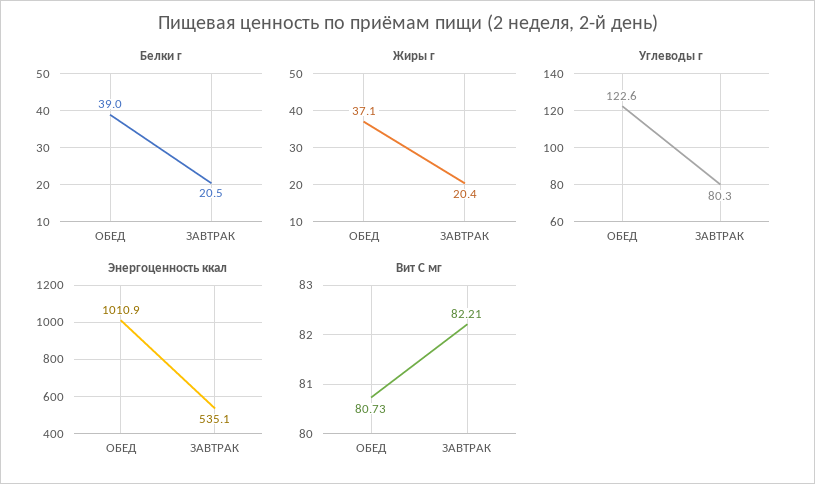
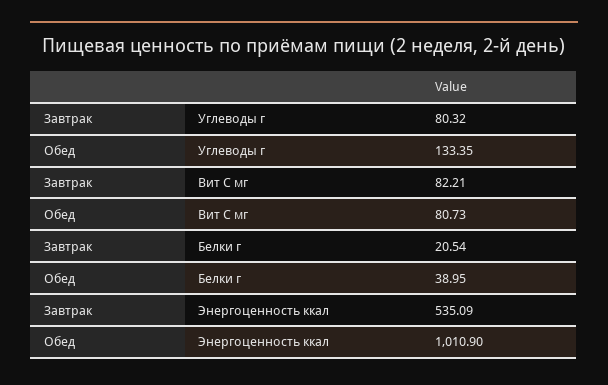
  {
    "Белки г": {
      "ОБЕД": 38.95,
      "ЗАВТРАК": 20.54
    },
-   "Жиры г": {
-     "ОБЕД": 37.1,
-     "ЗАВТРАК": 20.4
-   },
    "Углеводы г": {
-     "ОБЕД": 122.6,
+     "ОБЕД": 133.35,
      "ЗАВТРАК": 80.32
    },
    "Энергоценность ккал": {
      "ОБЕД": 1010.9,
      "ЗАВТРАК": 535.09
    },
    "Вит С мг": {
      "ОБЕД": 80.73,
      "ЗАВТРАК": 82.21
    }
  }

